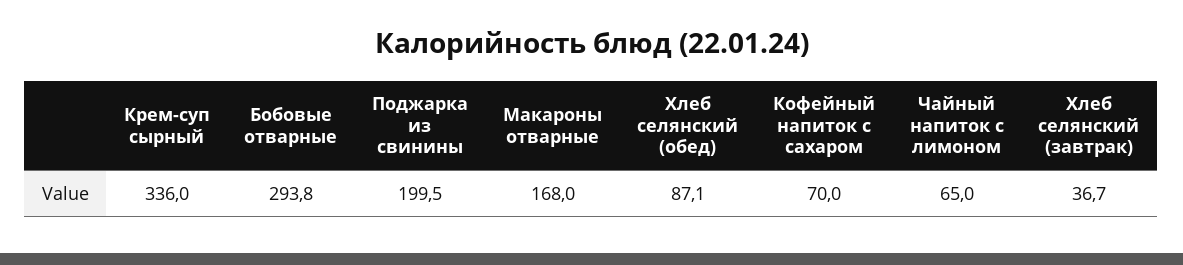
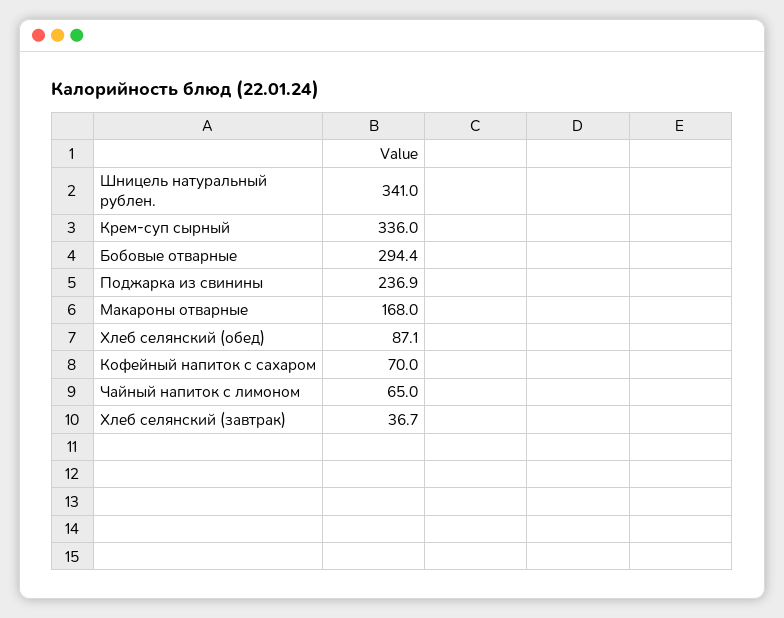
  {
    "Крем-суп сырный": 336,
-   "Бобовые отварные": 293.8,
+   "Бобовые отварные": 294.4,
-   "Поджарка из свинины": 199.5,
+   "Поджарка из свинины": 236.9,
    "Макароны отварные": 168,
    "Хлеб селянский (обед)": 87.1,
    "Кофейный напиток с сахаром": 70,
    "Чайный напиток с лимоном": 65,
-   "Хлеб селянский (завтрак)": 36.7
+   "Хлеб селянский (завтрак)": 36.7,
+   "Шницель натуральный рублен.": 341
  }

